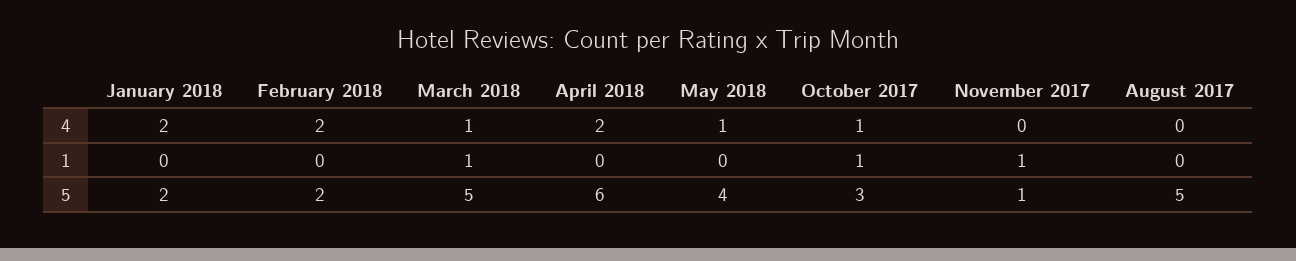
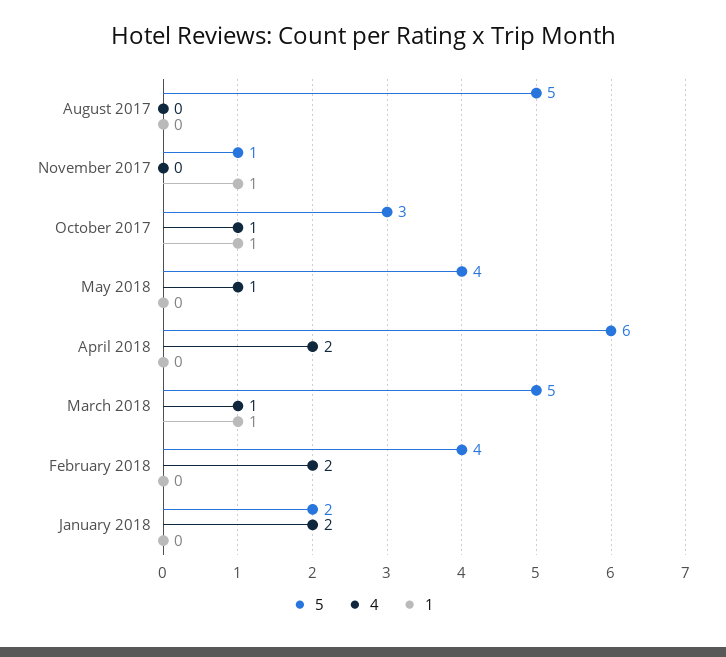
  {
    "4": {
      "January 2018": 2,
      "February 2018": 2,
      "March 2018": 1,
      "April 2018": 2,
      "May 2018": 1,
      "October 2017": 1,
      "November 2017": 0,
      "August 2017": 0
    },
    "1": {
      "January 2018": 0,
      "February 2018": 0,
      "March 2018": 1,
      "April 2018": 0,
      "May 2018": 0,
      "October 2017": 1,
      "November 2017": 1,
      "August 2017": 0
    },
    "5": {
      "January 2018": 2,
-     "February 2018": 2,
+     "February 2018": 4,
      "March 2018": 5,
      "April 2018": 6,
      "May 2018": 4,
      "October 2017": 3,
      "November 2017": 1,
      "August 2017": 5
    }
  }

